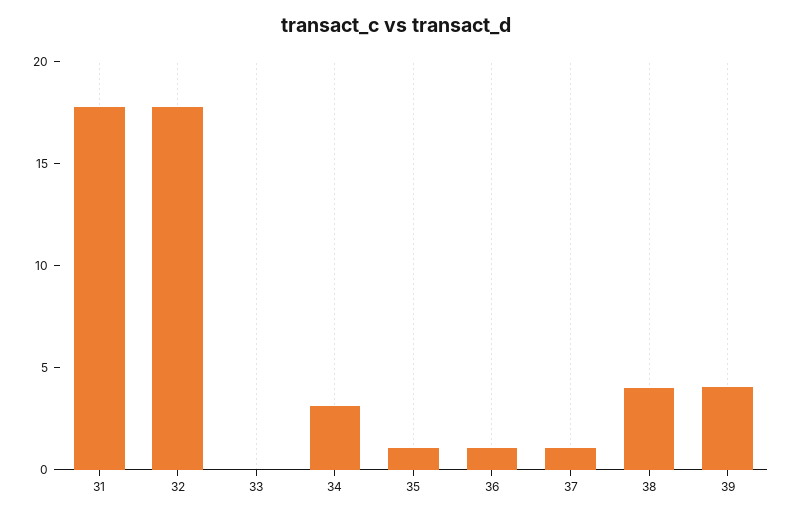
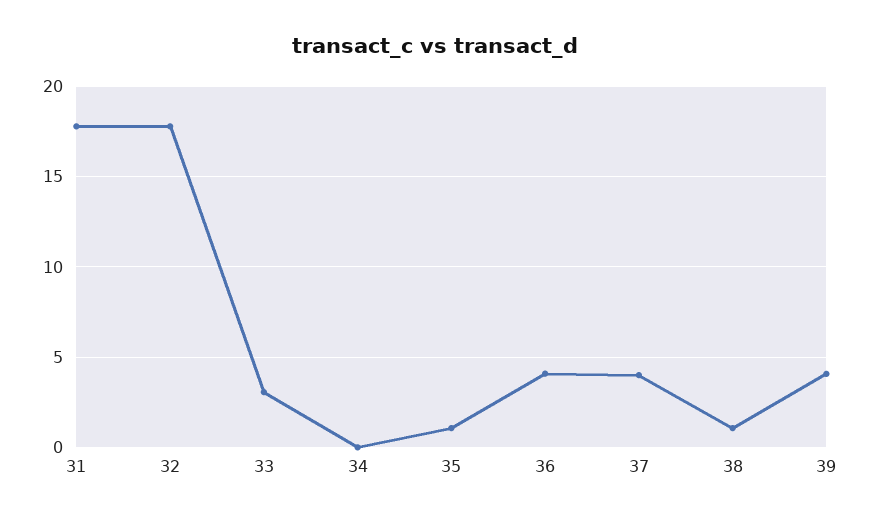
  {
    "31": 18,
    "32": 18,
-   "33": 0,
+   "33": 3,
-   "34": 3,
+   "34": 0,
    "35": 1,
-   "36": 1,
+   "36": 4,
-   "37": 1,
+   "37": 4,
-   "38": 4,
+   "38": 1,
    "39": 4
  }

